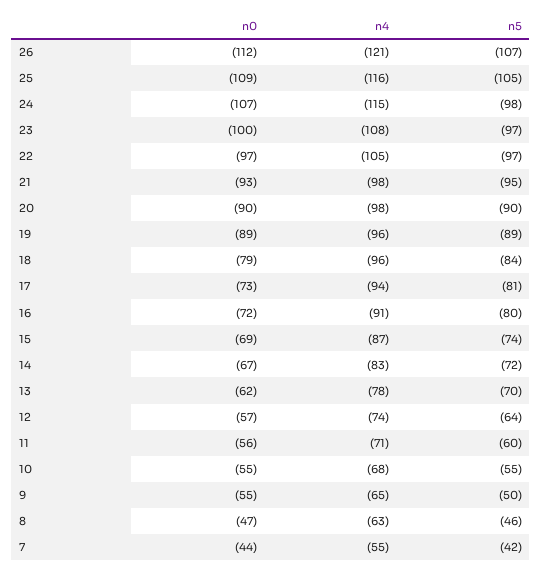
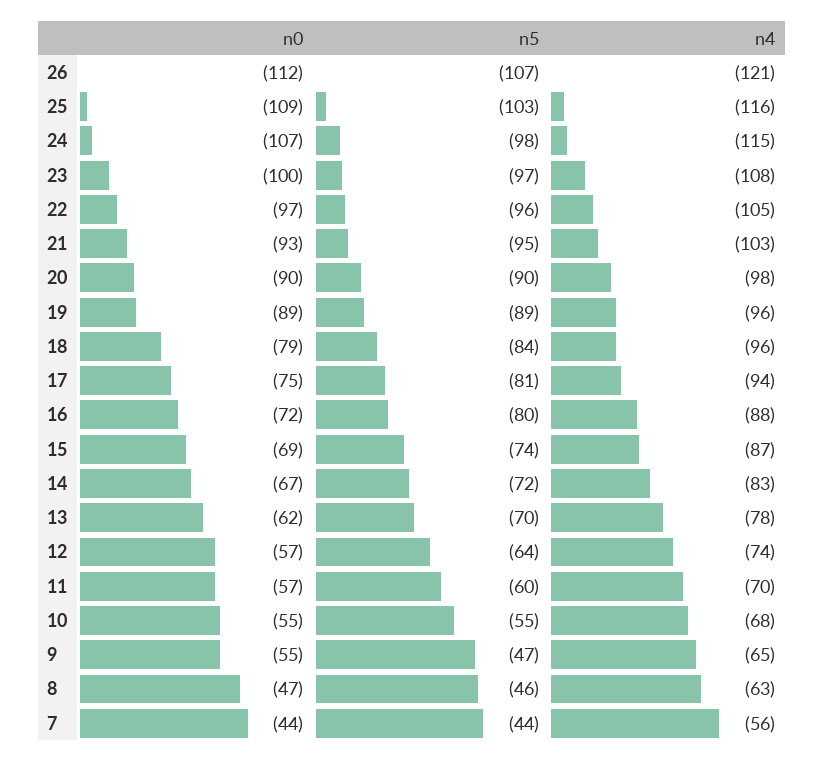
  {
    "n0": {
      "26": -112,
      "25": -109,
      "24": -107,
      "23": -100,
      "22": -97,
      "21": -93,
      "20": -90,
      "19": -89,
      "18": -79,
-     "17": -73,
+     "17": -75,
      "16": -72,
      "15": -69,
      "14": -67,
      "13": -62,
      "12": -57,
-     "11": -56,
+     "11": -57,
      "10": -55,
      "9": -55,
      "8": -47,
      "7": -44
    },
    "n4": {
      "26": -121,
      "25": -116,
      "24": -115,
      "23": -108,
      "22": -105,
-     "21": -98,
+     "21": -103,
      "20": -98,
      "19": -96,
      "18": -96,
      "17": -94,
-     "16": -91,
+     "16": -88,
      "15": -87,
      "14": -83,
      "13": -78,
      "12": -74,
-     "11": -71,
+     "11": -70,
      "10": -68,
      "9": -65,
      "8": -63,
-     "7": -55
+     "7": -56
    },
    "n5": {
      "26": -107,
-     "25": -105,
+     "25": -103,
      "24": -98,
      "23": -97,
-     "22": -97,
+     "22": -96,
      "21": -95,
      "20": -90,
      "19": -89,
      "18": -84,
      "17": -81,
      "16": -80,
      "15": -74,
      "14": -72,
      "13": -70,
      "12": -64,
      "11": -60,
      "10": -55,
-     "9": -50,
+     "9": -47,
      "8": -46,
-     "7": -42
+     "7": -44
    }
  }

